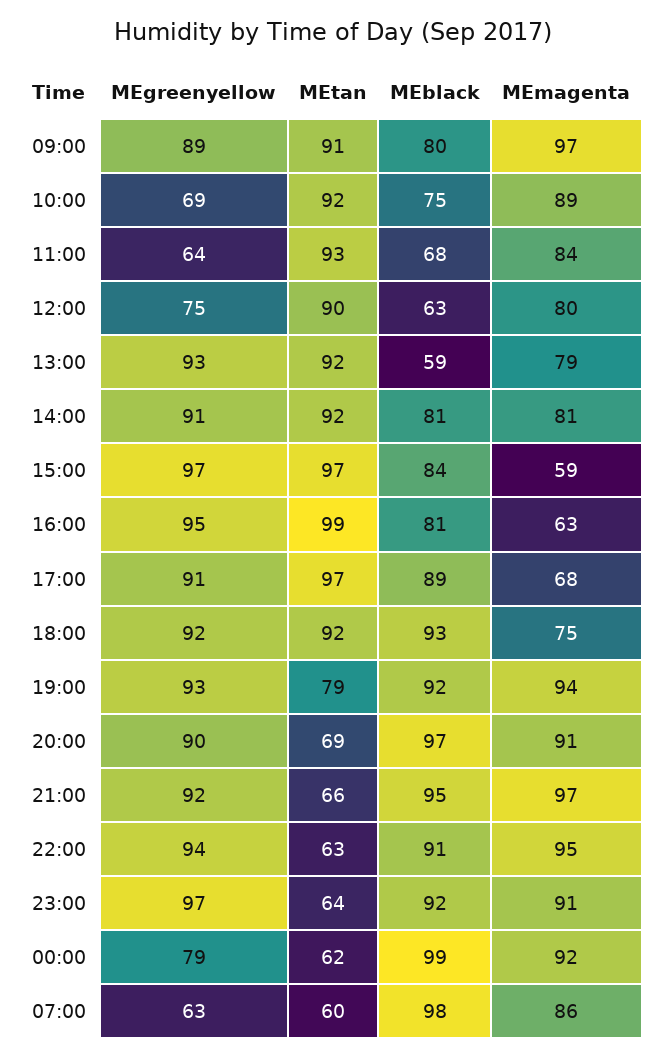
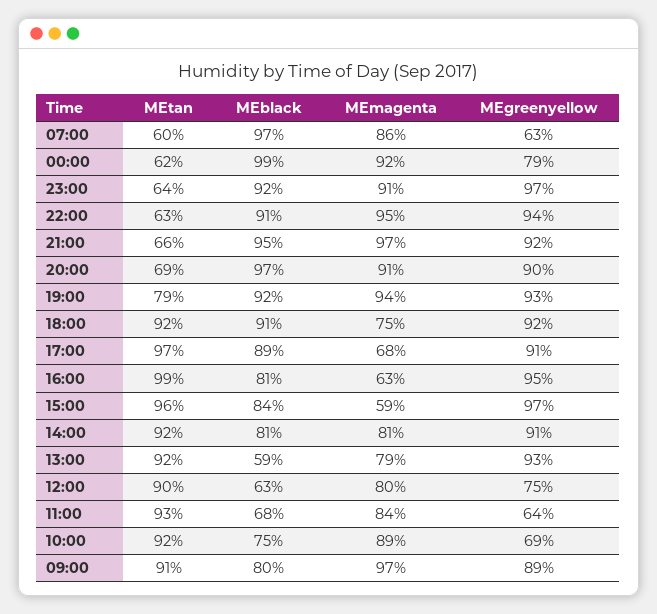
  {
    "MEgreenyellow": {
      "09:00": 89,
      "10:00": 69,
      "11:00": 64,
      "12:00": 75,
      "13:00": 93,
      "14:00": 91,
      "15:00": 97,
      "16:00": 95,
      "17:00": 91,
      "18:00": 92,
      "19:00": 93,
      "20:00": 90,
      "21:00": 92,
      "22:00": 94,
      "23:00": 97,
      "00:00": 79,
      "07:00": 63
    },
    "MEtan": {
      "09:00": 91,
      "10:00": 92,
      "11:00": 93,
      "12:00": 90,
      "13:00": 92,
      "14:00": 92,
-     "15:00": 97,
+     "15:00": 96,
      "16:00": 99,
      "17:00": 97,
      "18:00": 92,
      "19:00": 79,
      "20:00": 69,
      "21:00": 66,
      "22:00": 63,
      "23:00": 64,
      "00:00": 62,
      "07:00": 60
    },
    "MEblack": {
      "09:00": 80,
      "10:00": 75,
      "11:00": 68,
      "12:00": 63,
      "13:00": 59,
      "14:00": 81,
      "15:00": 84,
      "16:00": 81,
      "17:00": 89,
-     "18:00": 93,
+     "18:00": 91,
      "19:00": 92,
      "20:00": 97,
      "21:00": 95,
      "22:00": 91,
      "23:00": 92,
      "00:00": 99,
-     "07:00": 98
+     "07:00": 97
    },
    "MEmagenta": {
      "09:00": 97,
      "10:00": 89,
      "11:00": 84,
      "12:00": 80,
      "13:00": 79,
      "14:00": 81,
      "15:00": 59,
      "16:00": 63,
      "17:00": 68,
      "18:00": 75,
      "19:00": 94,
      "20:00": 91,
      "21:00": 97,
      "22:00": 95,
      "23:00": 91,
      "00:00": 92,
      "07:00": 86
    }
  }

